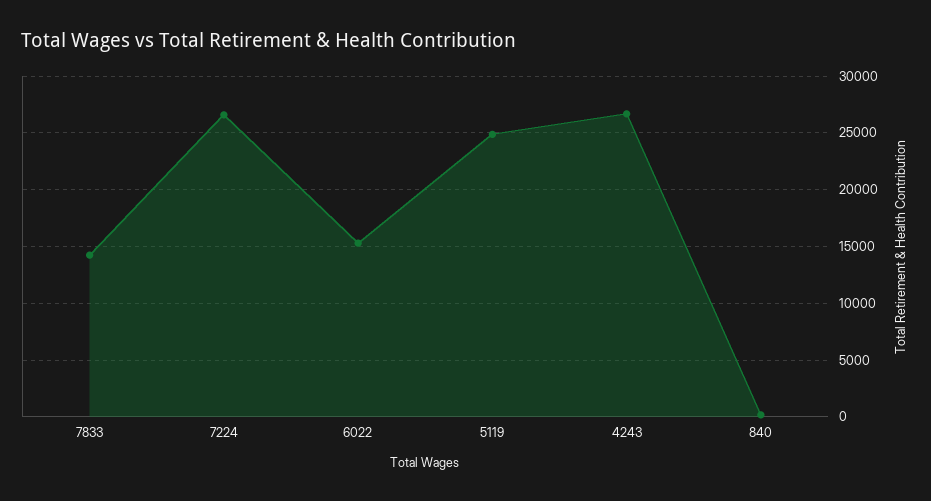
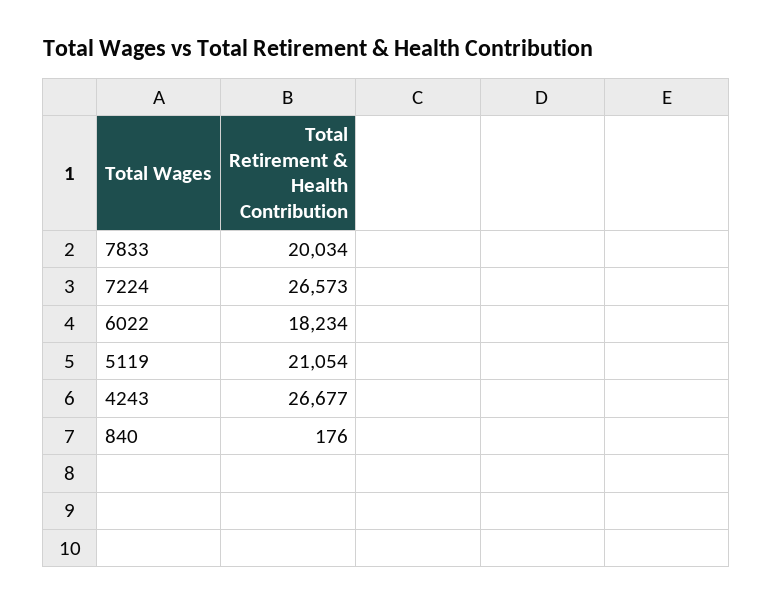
  {
-   "7833": 14000,
+   "7833": 20034,
    "7224": 26573,
-   "6022": 15000,
+   "6022": 18234,
-   "5119": 25000,
+   "5119": 21054,
    "4243": 26677,
    "840": 176
  }

